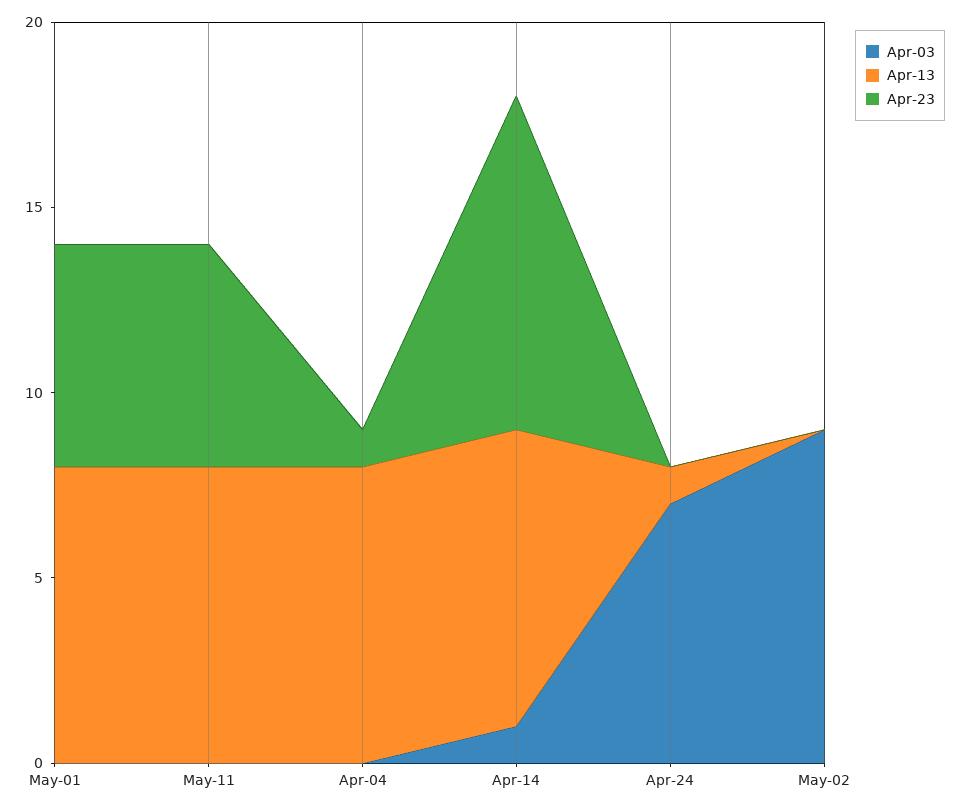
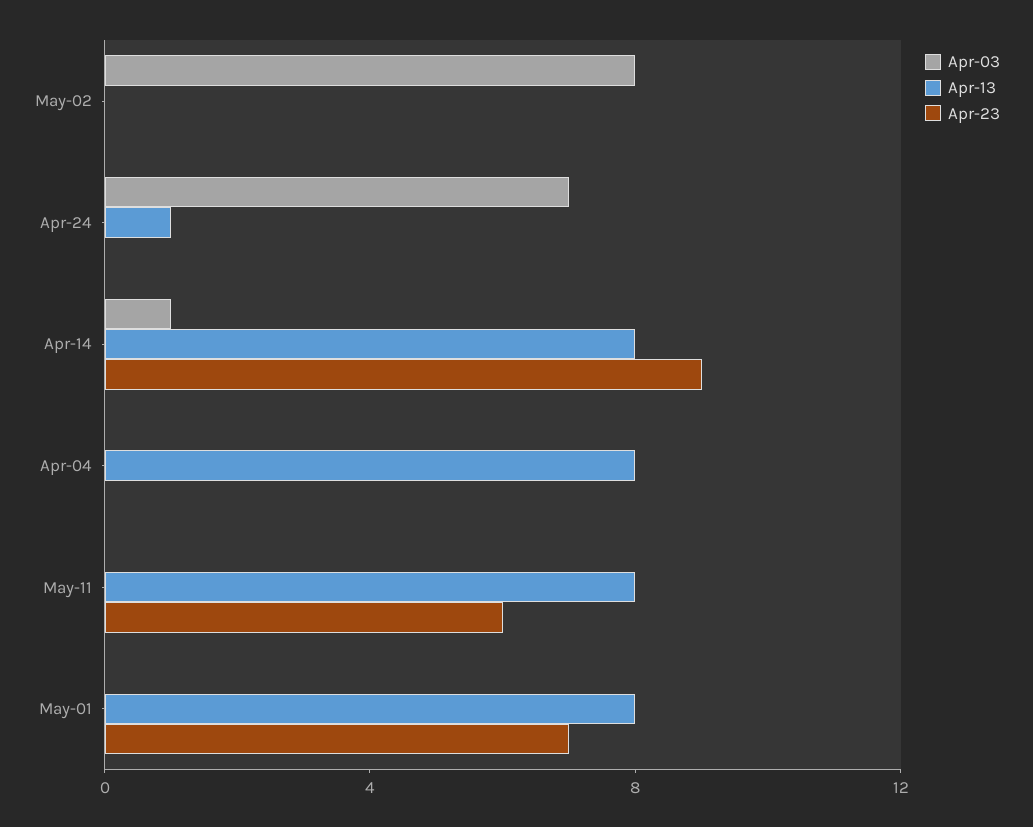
  {
    "Apr-03": {
      "May-01": 0,
      "May-11": 0,
      "Apr-04": 0,
      "Apr-14": 1,
      "Apr-24": 7,
-     "May-02": 9
+     "May-02": 8
    },
    "Apr-13": {
      "May-01": 8,
      "May-11": 8,
      "Apr-04": 8,
      "Apr-14": 8,
      "Apr-24": 1,
      "May-02": 0
    },
    "Apr-23": {
-     "May-01": 6,
+     "May-01": 7,
      "May-11": 6,
-     "Apr-04": 1,
+     "Apr-04": 0,
      "Apr-14": 9,
      "Apr-24": 0,
      "May-02": 0
    }
  }

